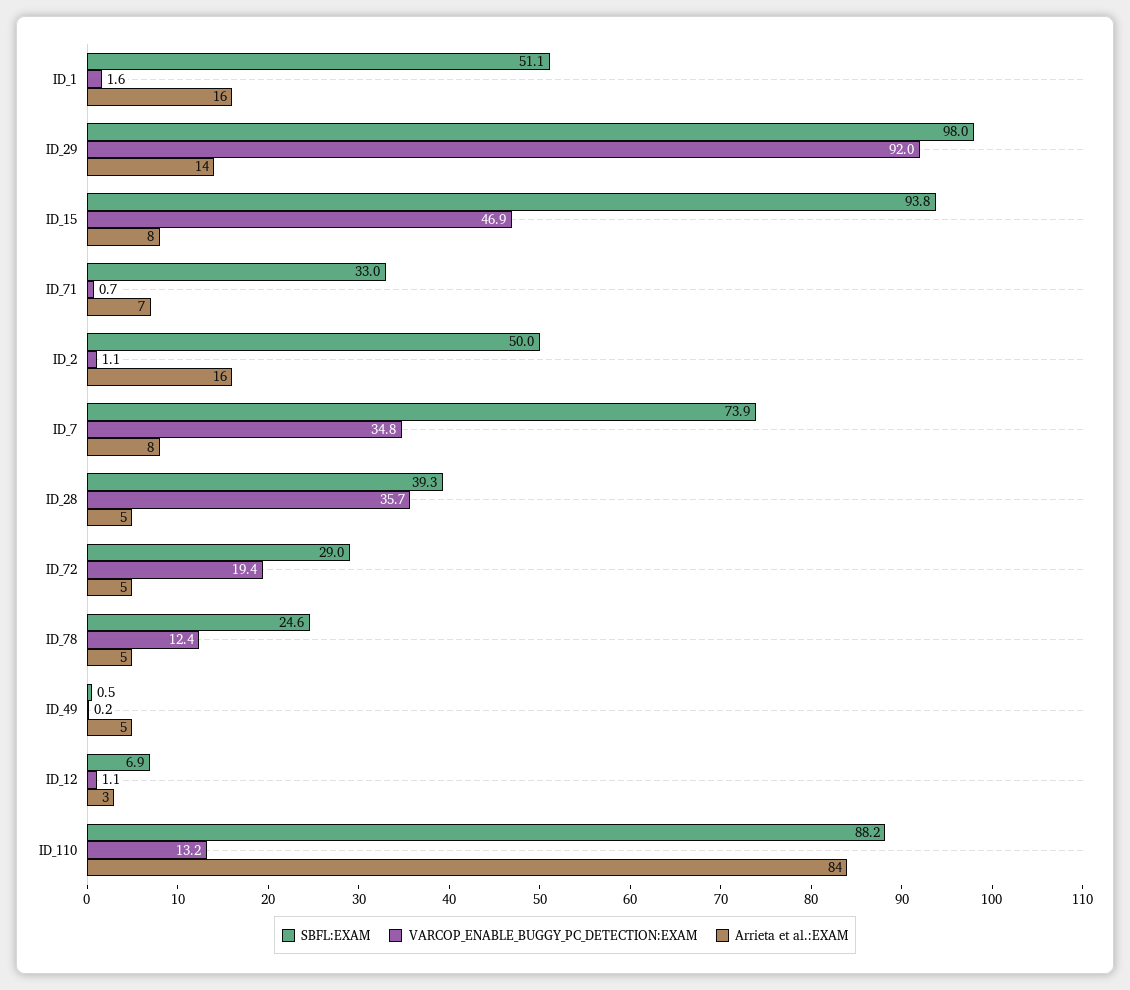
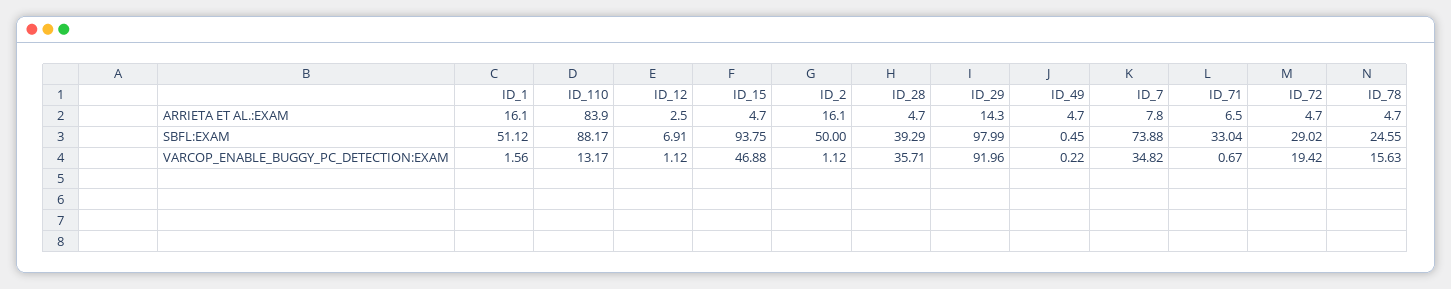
  {
    "SBFL:EXAM": {
      "ID_1": 51.12,
      "ID_29": 97.99,
      "ID_15": 93.75,
      "ID_71": 33.04,
      "ID_2": 50,
      "ID_7": 73.88,
      "ID_28": 39.29,
      "ID_72": 29.02,
      "ID_78": 24.55,
      "ID_49": 0.45,
      "ID_12": 6.91,
      "ID_110": 88.17
    },
    "VARCOP_ENABLE_BUGGY_PC_DETECTION:EXAM": {
      "ID_1": 1.56,
      "ID_29": 91.96,
      "ID_15": 46.88,
      "ID_71": 0.67,
      "ID_2": 1.12,
      "ID_7": 34.82,
      "ID_28": 35.71,
      "ID_72": 19.42,
-     "ID_78": 12.4,
+     "ID_78": 15.63,
      "ID_49": 0.22,
      "ID_12": 1.12,
      "ID_110": 13.17
    },
    "Arrieta et al.:EXAM": {
      "ID_1": 16.1,
      "ID_29": 14.3,
-     "ID_15": 8,
+     "ID_15": 4.7,
      "ID_71": 6.5,
      "ID_2": 16.1,
      "ID_7": 7.8,
      "ID_28": 4.7,
      "ID_72": 4.7,
      "ID_78": 4.7,
      "ID_49": 4.7,
      "ID_12": 2.5,
      "ID_110": 83.9
    }
  }

